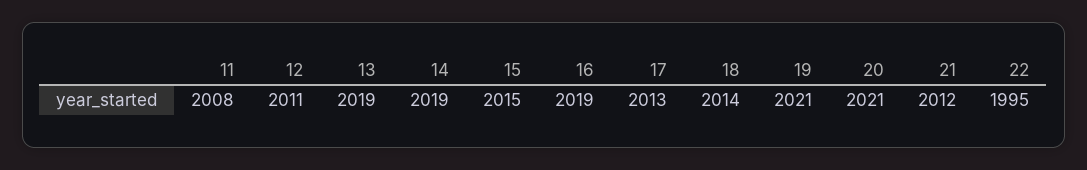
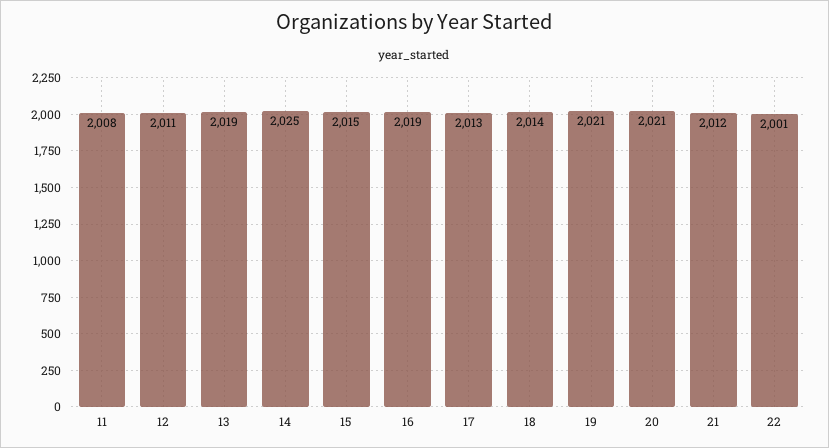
  {
    "11": 2008,
    "12": 2011,
    "13": 2019,
-   "14": 2019,
+   "14": 2025,
    "15": 2015,
    "16": 2019,
    "17": 2013,
    "18": 2014,
    "19": 2021,
    "20": 2021,
    "21": 2012,
-   "22": 1995
+   "22": 2001
  }

